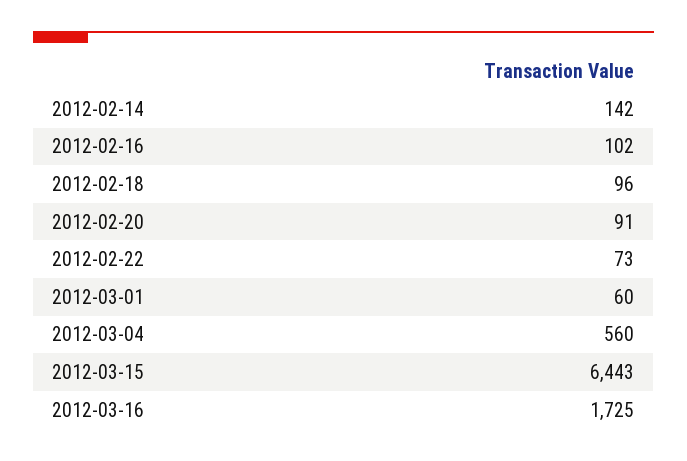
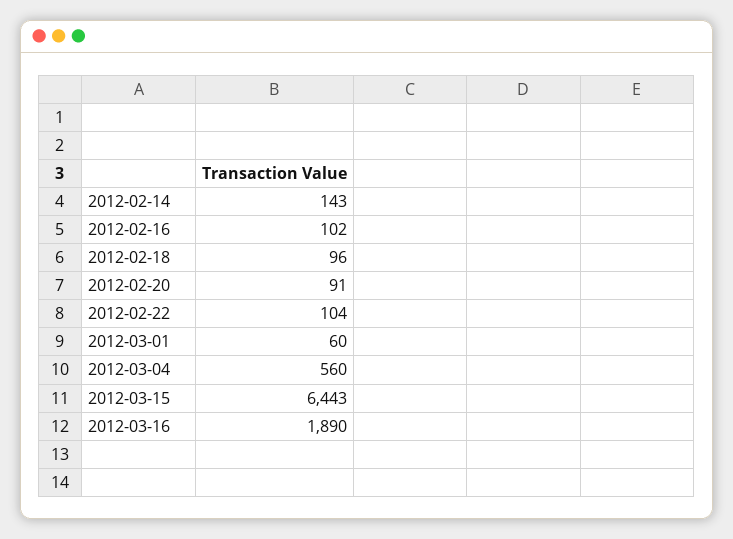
  {
-   "2012-02-14": 142,
+   "2012-02-14": 143,
    "2012-02-16": 102,
    "2012-02-18": 96,
    "2012-02-20": 91,
-   "2012-02-22": 73,
+   "2012-02-22": 104,
    "2012-03-01": 60,
    "2012-03-04": 560,
    "2012-03-15": 6443,
-   "2012-03-16": 1725
+   "2012-03-16": 1890
  }

